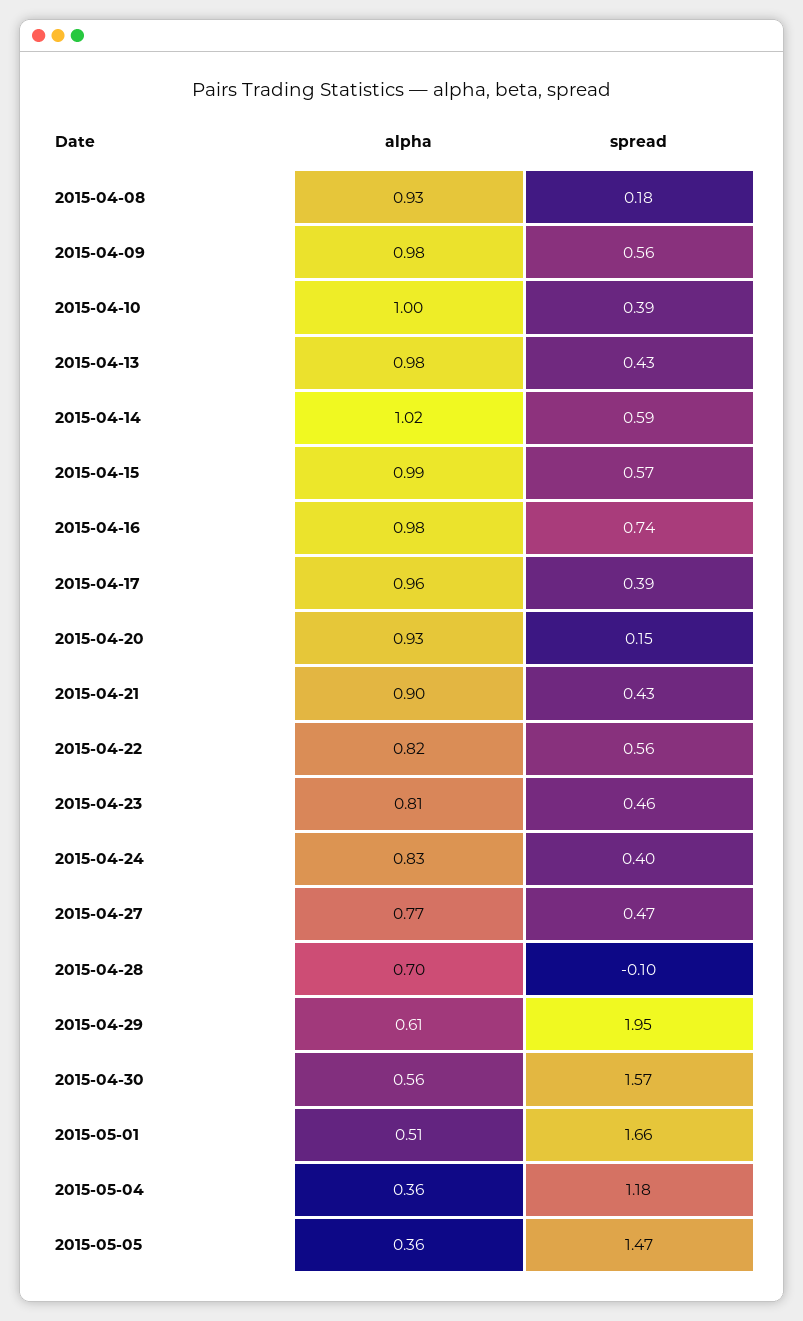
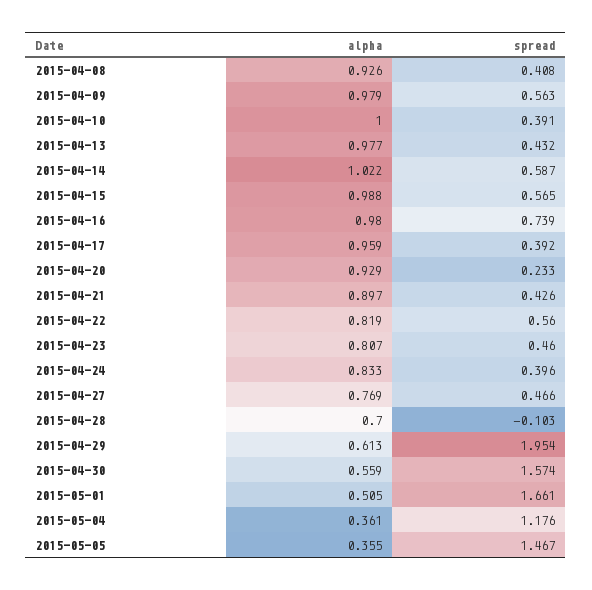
  {
    "alpha": {
      "2015-04-08": 0.926,
      "2015-04-09": 0.979,
      "2015-04-10": 1,
      "2015-04-13": 0.977,
      "2015-04-14": 1.022,
      "2015-04-15": 0.988,
      "2015-04-16": 0.98,
      "2015-04-17": 0.959,
      "2015-04-20": 0.929,
      "2015-04-21": 0.897,
      "2015-04-22": 0.819,
      "2015-04-23": 0.807,
      "2015-04-24": 0.833,
      "2015-04-27": 0.769,
      "2015-04-28": 0.7,
      "2015-04-29": 0.613,
      "2015-04-30": 0.559,
      "2015-05-01": 0.505,
      "2015-05-04": 0.361,
      "2015-05-05": 0.355
    },
    "spread": {
-     "2015-04-08": 0.18,
+     "2015-04-08": 0.408,
      "2015-04-09": 0.563,
      "2015-04-10": 0.391,
      "2015-04-13": 0.432,
      "2015-04-14": 0.587,
      "2015-04-15": 0.565,
      "2015-04-16": 0.739,
      "2015-04-17": 0.392,
-     "2015-04-20": 0.15,
+     "2015-04-20": 0.233,
      "2015-04-21": 0.426,
      "2015-04-22": 0.56,
      "2015-04-23": 0.46,
      "2015-04-24": 0.396,
      "2015-04-27": 0.466,
      "2015-04-28": -0.103,
      "2015-04-29": 1.954,
      "2015-04-30": 1.574,
      "2015-05-01": 1.661,
      "2015-05-04": 1.176,
      "2015-05-05": 1.467
    }
  }

